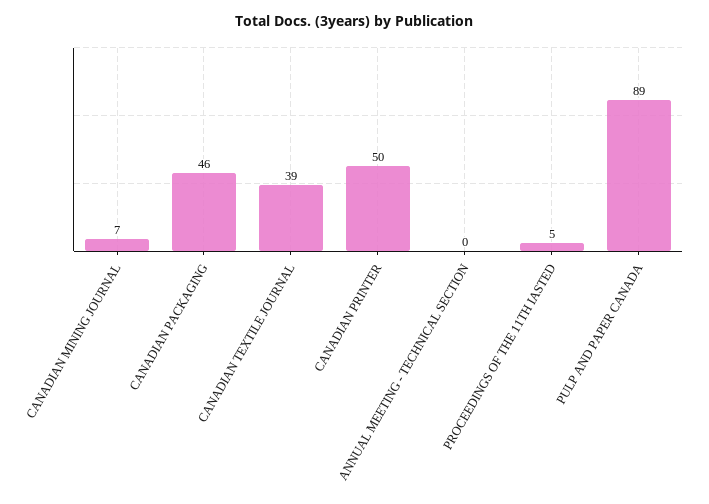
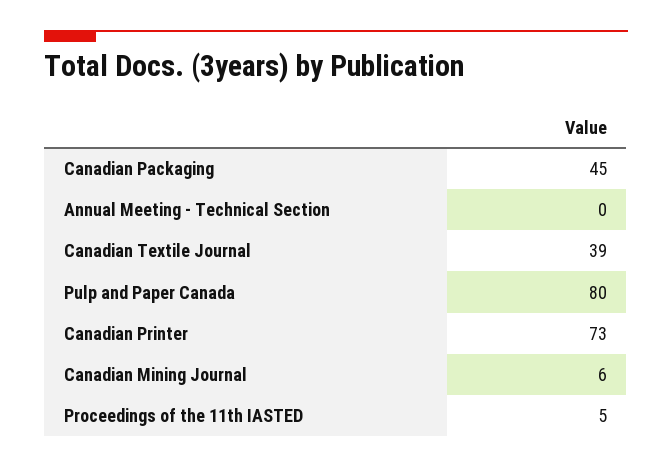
  {
-   "CANADIAN MINING JOURNAL": 7,
+   "CANADIAN MINING JOURNAL": 6,
-   "CANADIAN PACKAGING": 46,
+   "CANADIAN PACKAGING": 45,
    "CANADIAN TEXTILE JOURNAL": 39,
-   "CANADIAN PRINTER": 50,
+   "CANADIAN PRINTER": 73,
    "ANNUAL MEETING - TECHNICAL SECTION": 0,
    "PROCEEDINGS OF THE 11TH IASTED": 5,
-   "PULP AND PAPER CANADA": 89
+   "PULP AND PAPER CANADA": 80
  }

